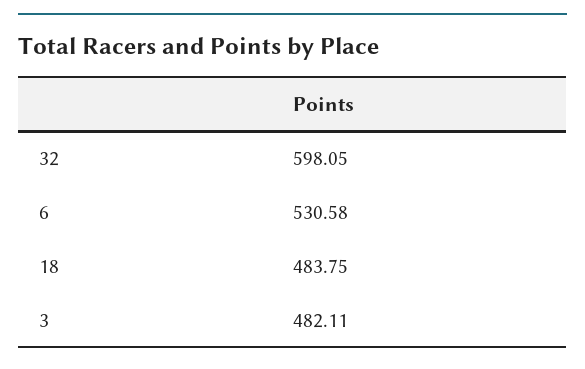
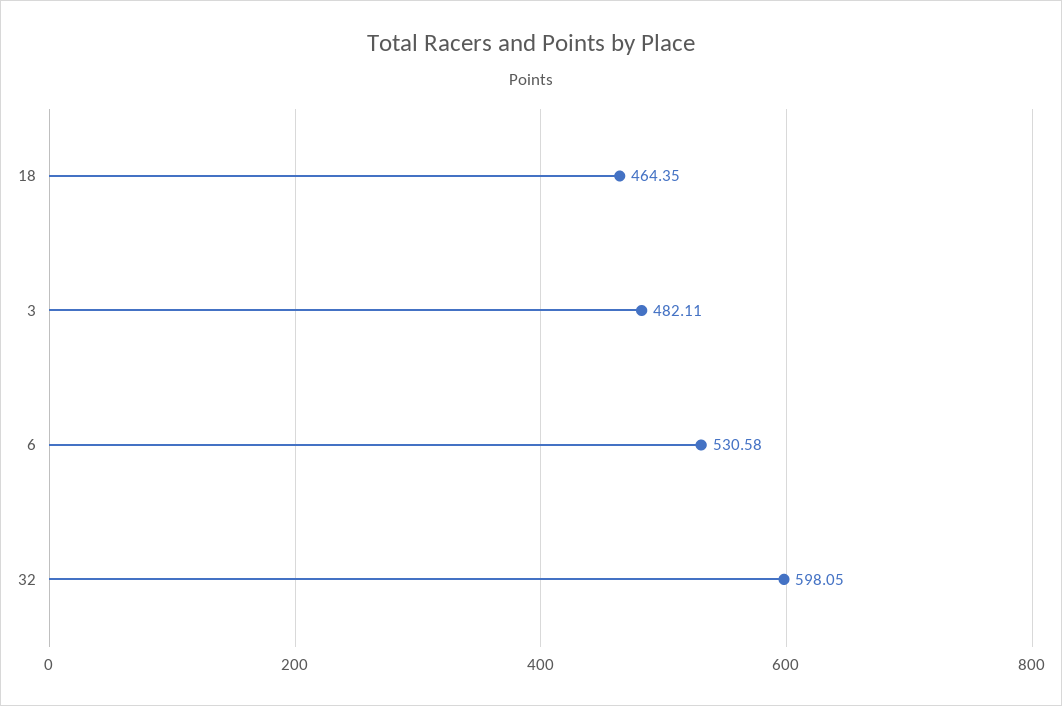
  {
    "32": 598.05,
    "6": 530.58,
-   "18": 483.75,
+   "18": 464.35,
    "3": 482.11
  }

